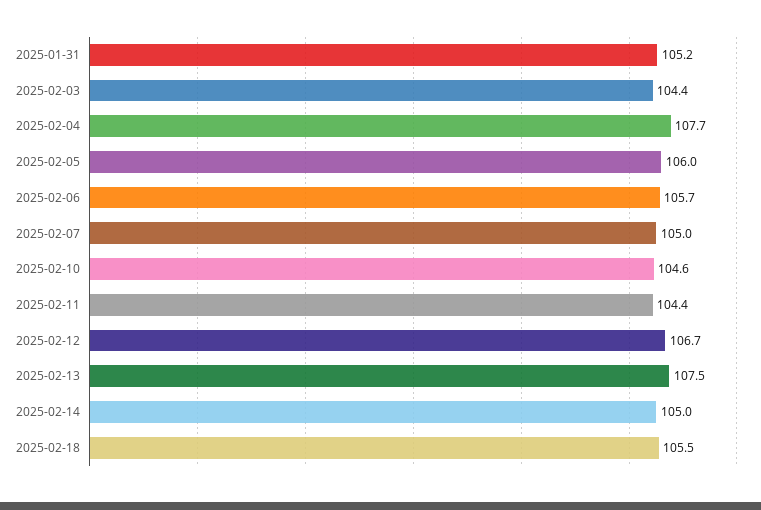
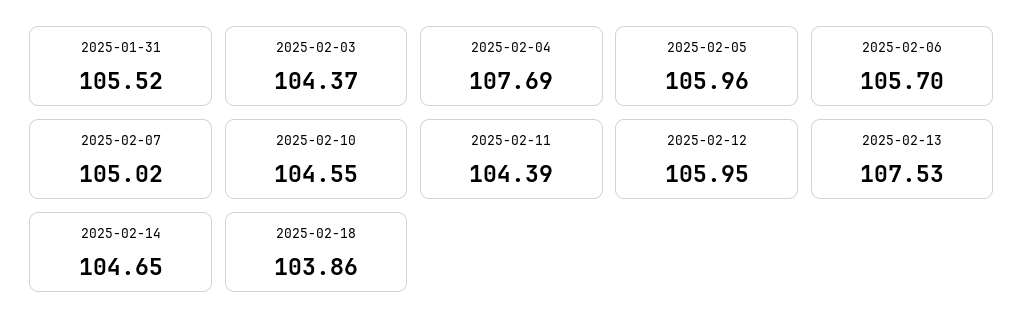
  {
-   "2025-01-31": 105.2,
+   "2025-01-31": 105.52,
    "2025-02-03": 104.37,
    "2025-02-04": 107.69,
    "2025-02-05": 105.96,
    "2025-02-06": 105.7,
    "2025-02-07": 105.02,
    "2025-02-10": 104.55,
    "2025-02-11": 104.39,
-   "2025-02-12": 106.7,
+   "2025-02-12": 105.95,
    "2025-02-13": 107.53,
-   "2025-02-14": 105,
+   "2025-02-14": 104.65,
-   "2025-02-18": 105.5
+   "2025-02-18": 103.86
  }

